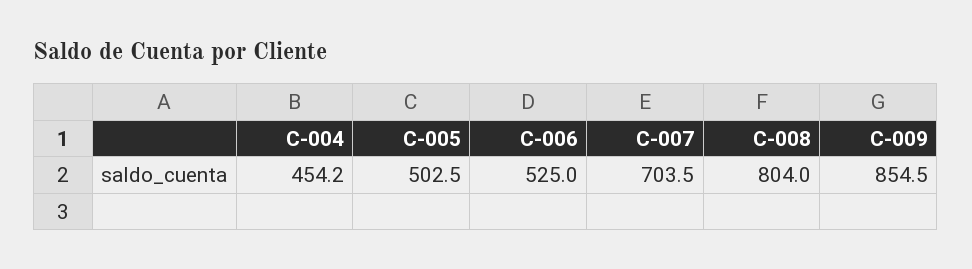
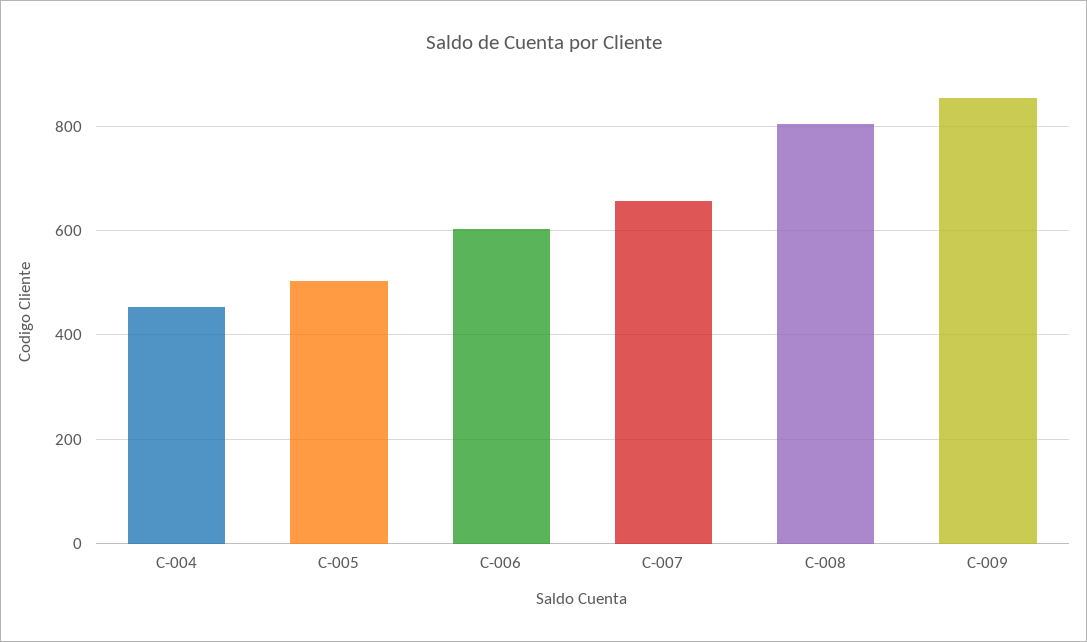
  {
    "C-004": 454.2,
    "C-005": 502.5,
-   "C-006": 525,
+   "C-006": 600,
-   "C-007": 703.5,
+   "C-007": 660,
    "C-008": 804,
    "C-009": 854.5
  }

